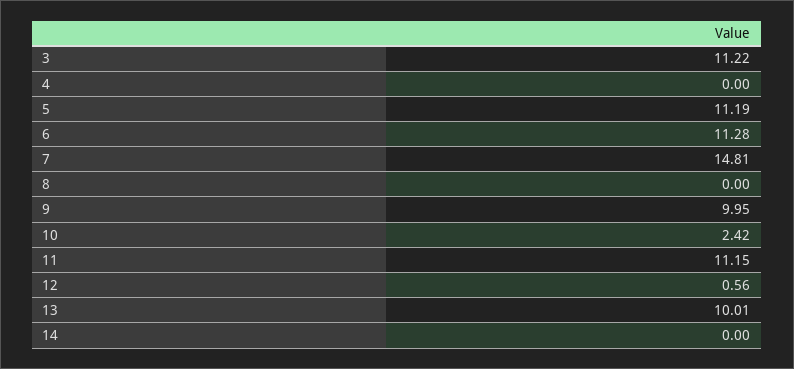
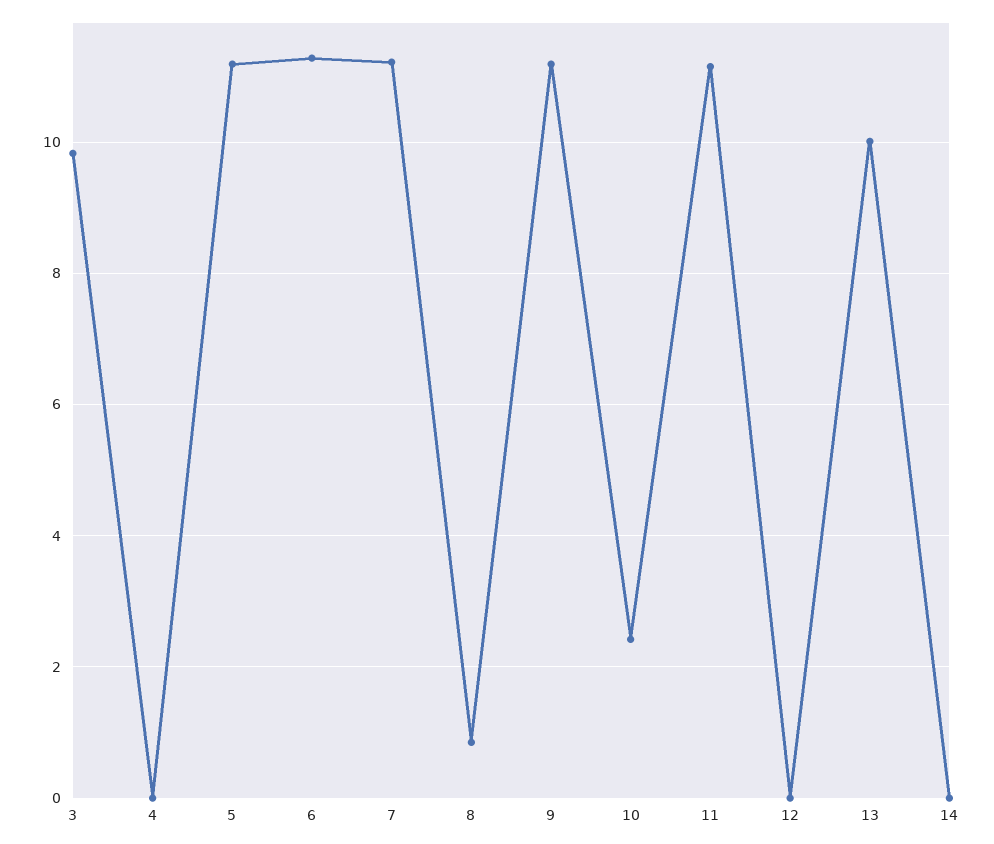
  {
-   "3": 11.22,
+   "3": 9.8,
    "4": 0,
    "5": 11.19,
    "6": 11.28,
-   "7": 14.81,
+   "7": 11.2,
-   "8": 0,
+   "8": 0.8,
-   "9": 9.95,
+   "9": 11.2,
    "10": 2.42,
    "11": 11.15,
-   "12": 0.56,
+   "12": 0,
    "13": 10.01,
    "14": 0
  }

